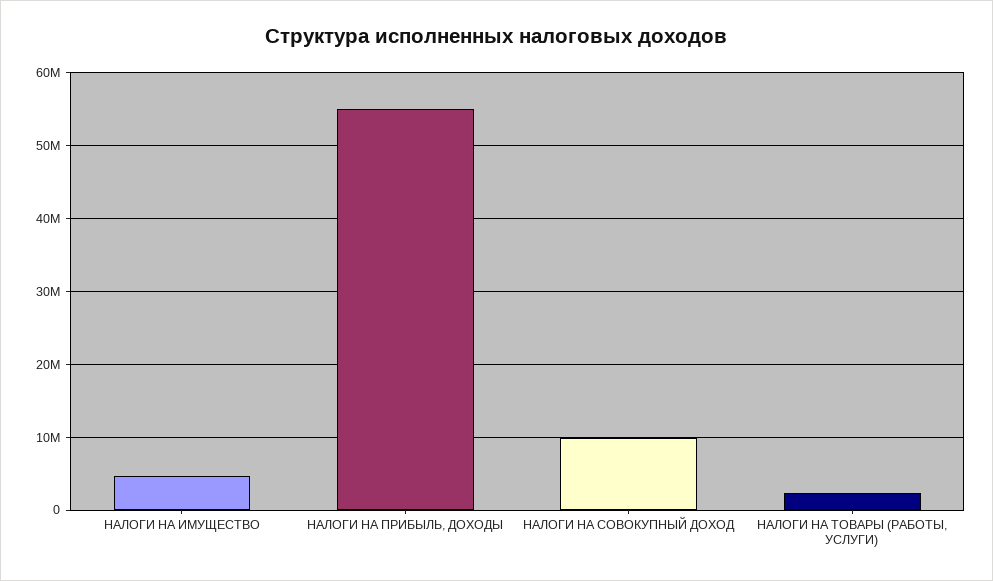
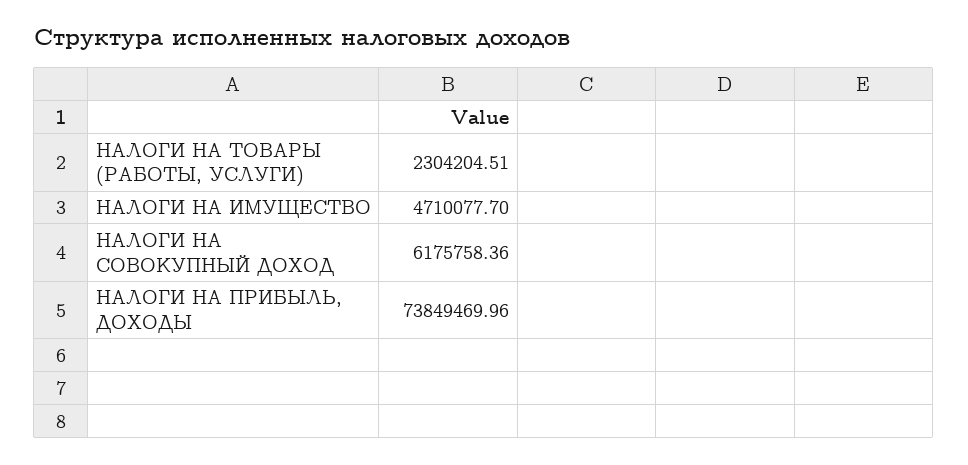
  {
    "НАЛОГИ НА ИМУЩЕСТВО": 4710077.7,
-   "НАЛОГИ НА ПРИБЫЛЬ, ДОХОДЫ": 55000000,
+   "НАЛОГИ НА ПРИБЫЛЬ, ДОХОДЫ": 73849469.96,
-   "НАЛОГИ НА СОВОКУПНЫЙ ДОХОД": 10000000,
+   "НАЛОГИ НА СОВОКУПНЫЙ ДОХОД": 6175758.36,
    "НАЛОГИ НА ТОВАРЫ (РАБОТЫ, УСЛУГИ)": 2304204.51
  }

